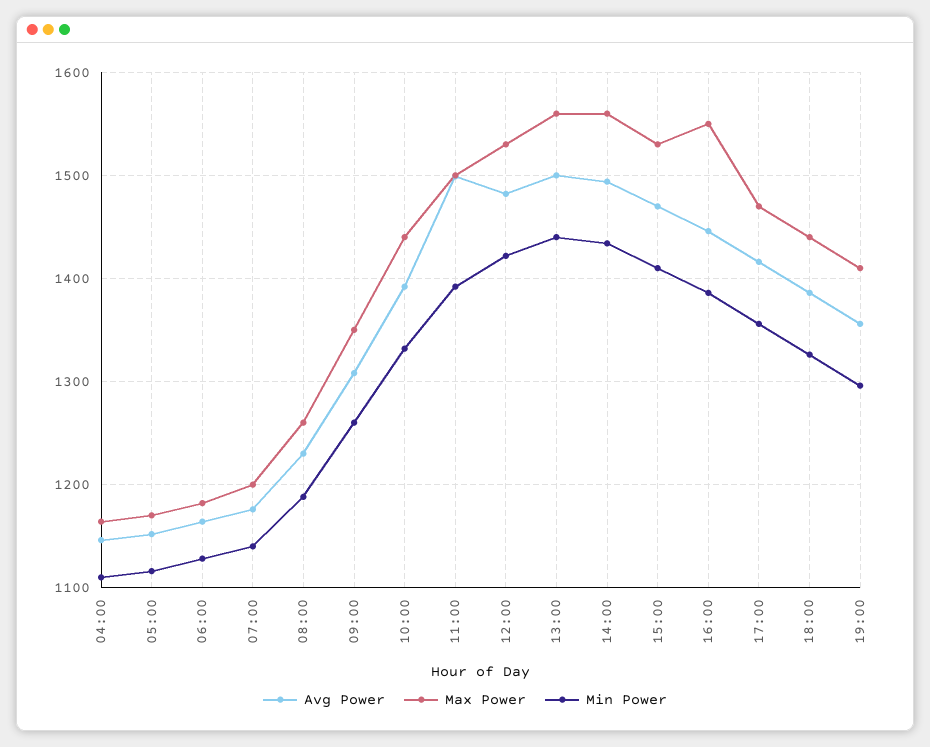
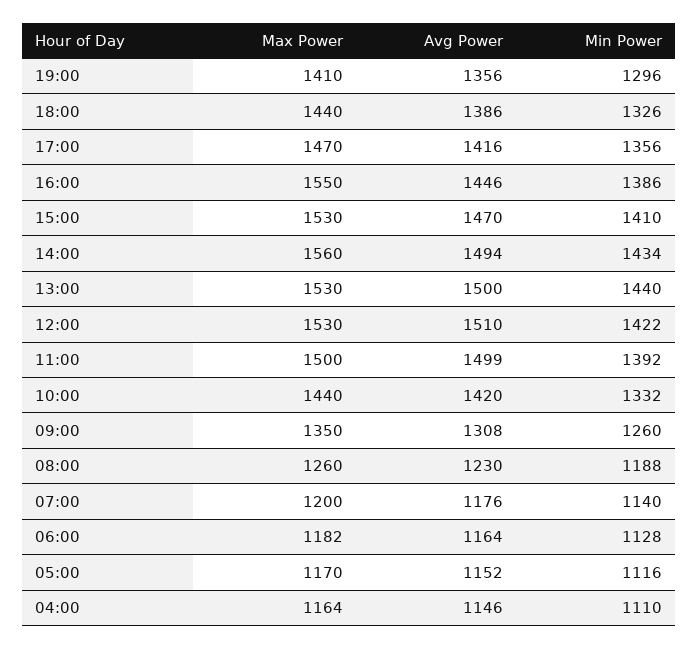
  {
    "Avg Power": {
      "04:00": 1146,
      "05:00": 1152,
      "06:00": 1164,
      "07:00": 1176,
      "08:00": 1230,
      "09:00": 1308,
-     "10:00": 1390,
+     "10:00": 1420,
      "11:00": 1499,
-     "12:00": 1480,
+     "12:00": 1510,
      "13:00": 1500,
      "14:00": 1494,
      "15:00": 1470,
      "16:00": 1446,
      "17:00": 1416,
      "18:00": 1386,
      "19:00": 1356
    },
    "Max Power": {
      "04:00": 1164,
      "05:00": 1170,
      "06:00": 1182,
      "07:00": 1200,
      "08:00": 1260,
      "09:00": 1350,
      "10:00": 1440,
      "11:00": 1500,
      "12:00": 1530,
-     "13:00": 1560,
+     "13:00": 1530,
      "14:00": 1560,
      "15:00": 1530,
      "16:00": 1550,
      "17:00": 1470,
      "18:00": 1440,
      "19:00": 1410
    },
    "Min Power": {
      "04:00": 1110,
      "05:00": 1116,
      "06:00": 1128,
      "07:00": 1140,
      "08:00": 1188,
      "09:00": 1260,
      "10:00": 1332,
      "11:00": 1392,
      "12:00": 1422,
      "13:00": 1440,
      "14:00": 1434,
      "15:00": 1410,
      "16:00": 1386,
      "17:00": 1356,
      "18:00": 1326,
      "19:00": 1296
    }
  }

